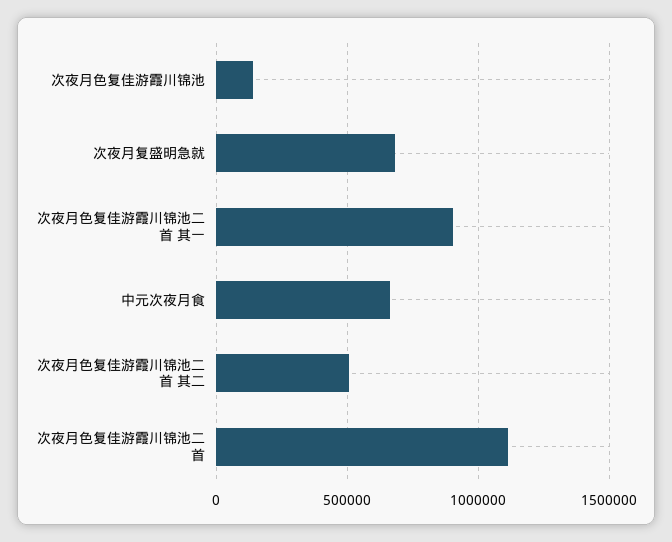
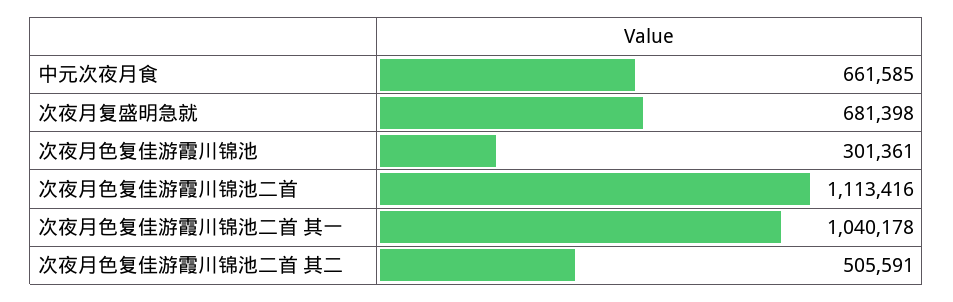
  {
-   "次夜月色复佳游霞川锦池": 150000,
+   "次夜月色复佳游霞川锦池": 301361,
    "次夜月复盛明急就": 681398,
-   "次夜月色复佳游霞川锦池二首 其一": 900000,
+   "次夜月色复佳游霞川锦池二首 其一": 1040178,
    "中元次夜月食": 661585,
    "次夜月色复佳游霞川锦池二首 其二": 505591,
    "次夜月色复佳游霞川锦池二首": 1113416
  }

